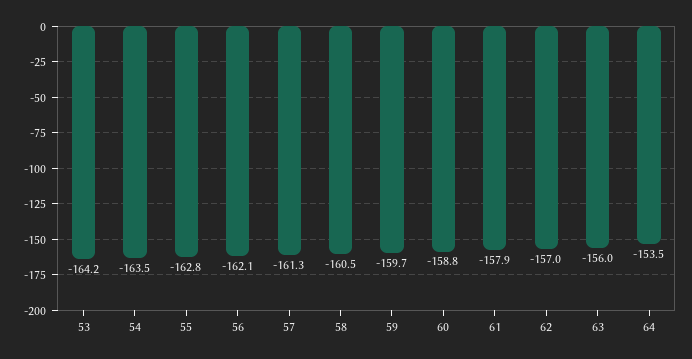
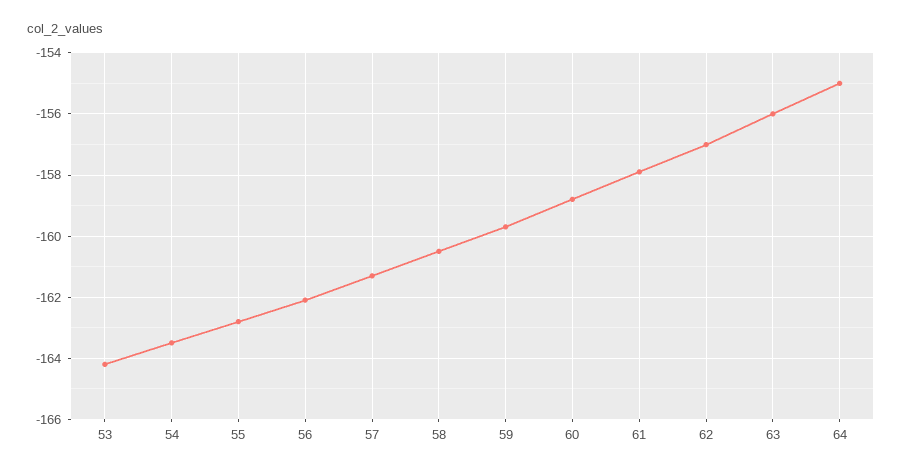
  {
    "53": -164.2,
    "54": -163.5,
    "55": -162.8,
    "56": -162.1,
    "57": -161.3,
    "58": -160.5,
    "59": -159.7,
    "60": -158.8,
    "61": -157.9,
    "62": -157,
    "63": -156,
-   "64": -153.5
+   "64": -155
  }

